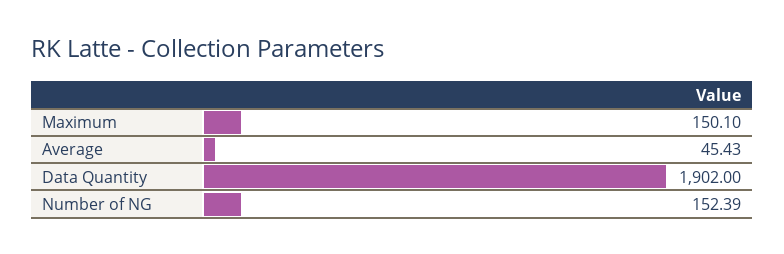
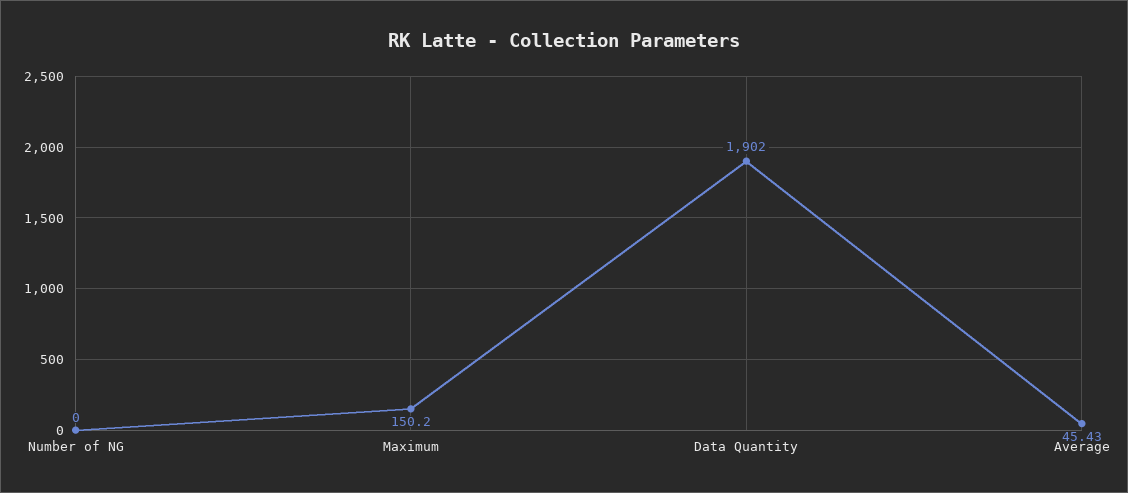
  {
-   "Maximum": 150.1,
+   "Maximum": 150.2,
    "Average": 45.43,
    "Data Quantity": 1902,
-   "Number of NG": 152.39
+   "Number of NG": 0
  }

